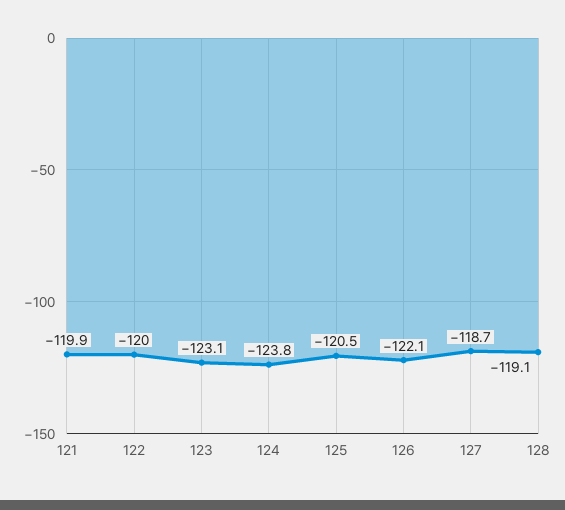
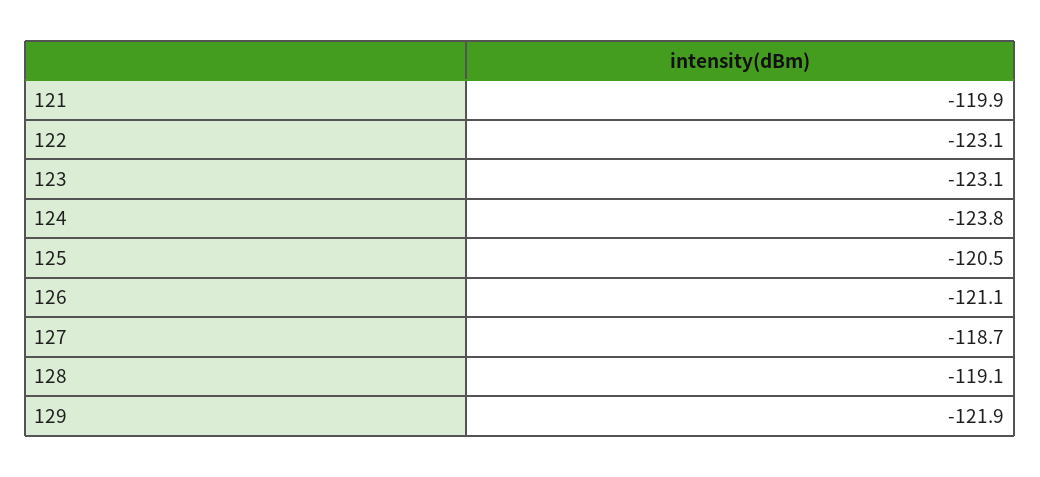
  {
    "121": -119.9,
-   "122": -120,
+   "122": -123.1,
    "123": -123.1,
    "124": -123.8,
    "125": -120.5,
-   "126": -122.1,
+   "126": -121.1,
    "127": -118.7,
-   "128": -119.1
+   "128": -119.1,
+   "129": -121.9
  }

